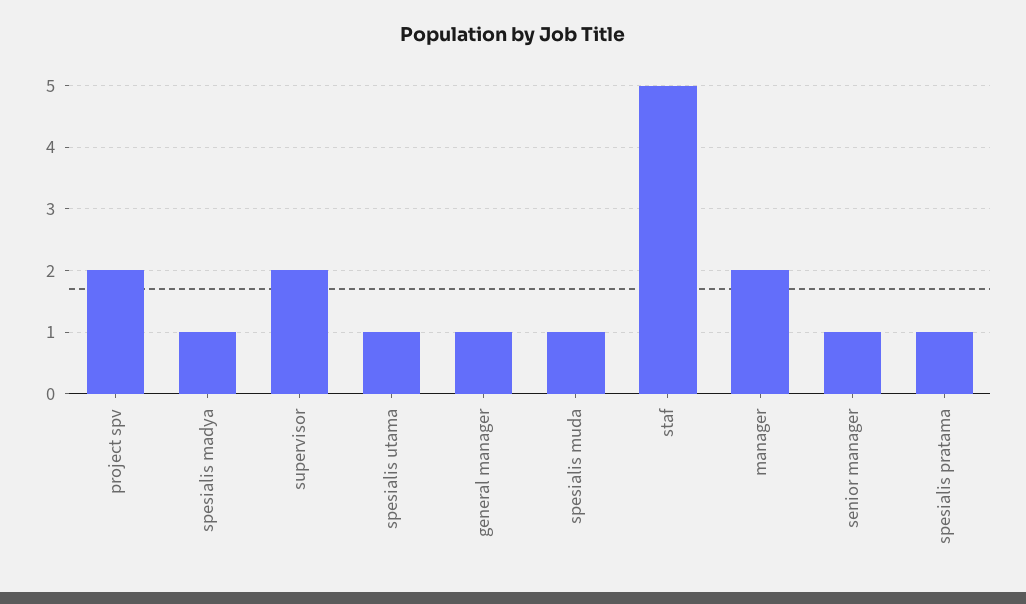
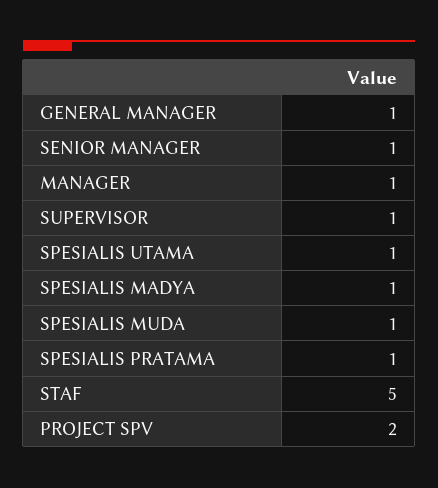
  {
    "project spv": 2,
    "spesialis madya": 1,
-   "supervisor": 2,
+   "supervisor": 1,
    "spesialis utama": 1,
    "general manager": 1,
    "spesialis muda": 1,
    "staf": 5,
-   "manager": 2,
+   "manager": 1,
    "senior manager": 1,
    "spesialis pratama": 1
  }

